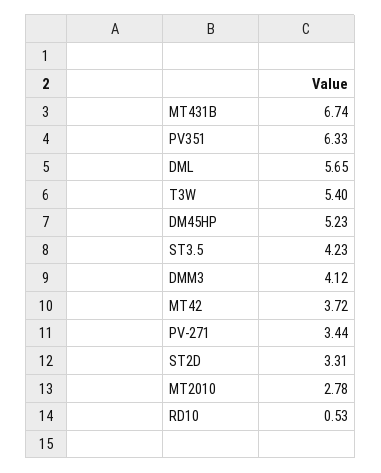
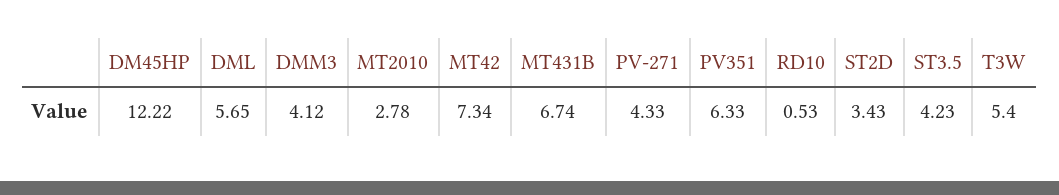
  {
    "MT431B": 6.74,
    "PV351": 6.33,
    "DML": 5.65,
    "T3W": 5.4,
-   "DM45HP": 5.23,
+   "DM45HP": 12.22,
    "ST3.5": 4.23,
    "DMM3": 4.12,
-   "MT42": 3.72,
+   "MT42": 7.34,
-   "PV-271": 3.44,
+   "PV-271": 4.33,
-   "ST2D": 3.31,
+   "ST2D": 3.43,
    "MT2010": 2.78,
    "RD10": 0.53
  }

